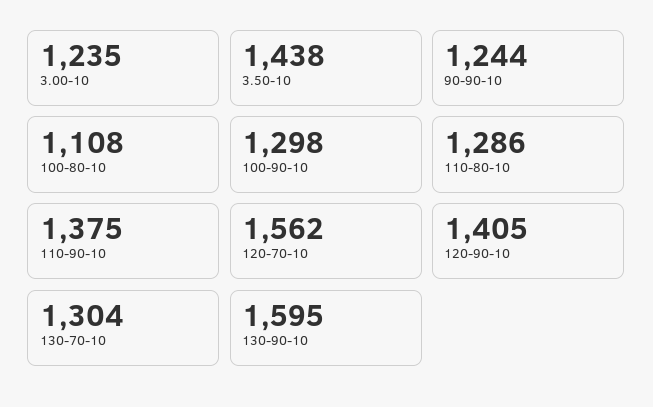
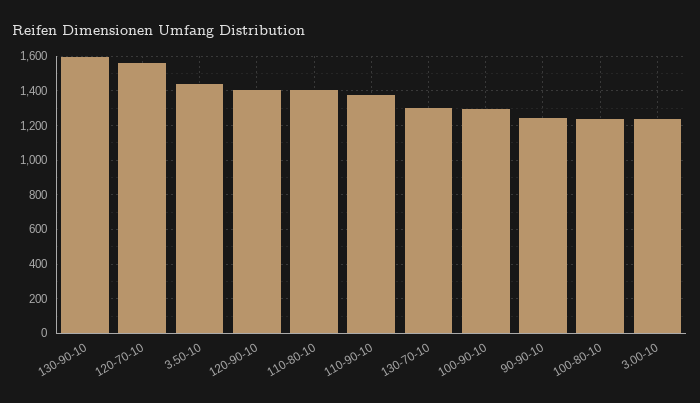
  {
    "3.00-10": 1235,
    "3.50-10": 1438,
    "90-90-10": 1244,
-   "100-80-10": 1108,
+   "100-80-10": 1250,
    "100-90-10": 1298,
-   "110-80-10": 1286,
+   "110-80-10": 1400,
    "110-90-10": 1375,
    "120-70-10": 1562,
    "120-90-10": 1405,
    "130-70-10": 1304,
    "130-90-10": 1595
  }

